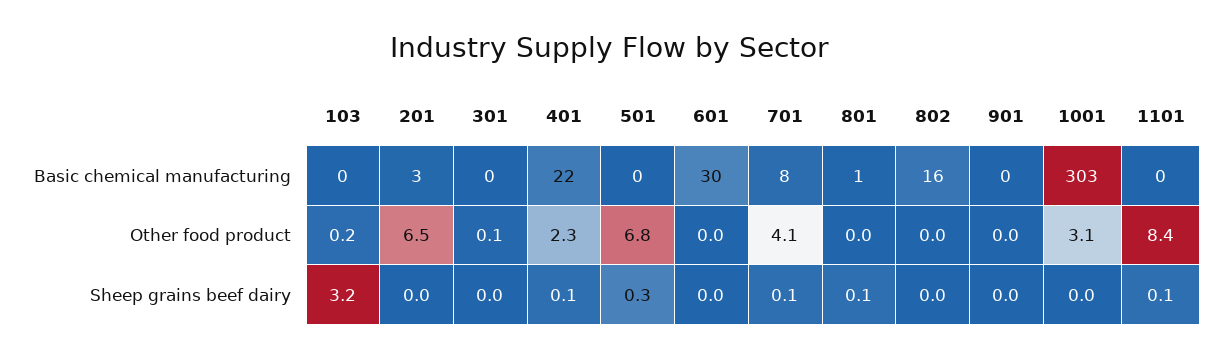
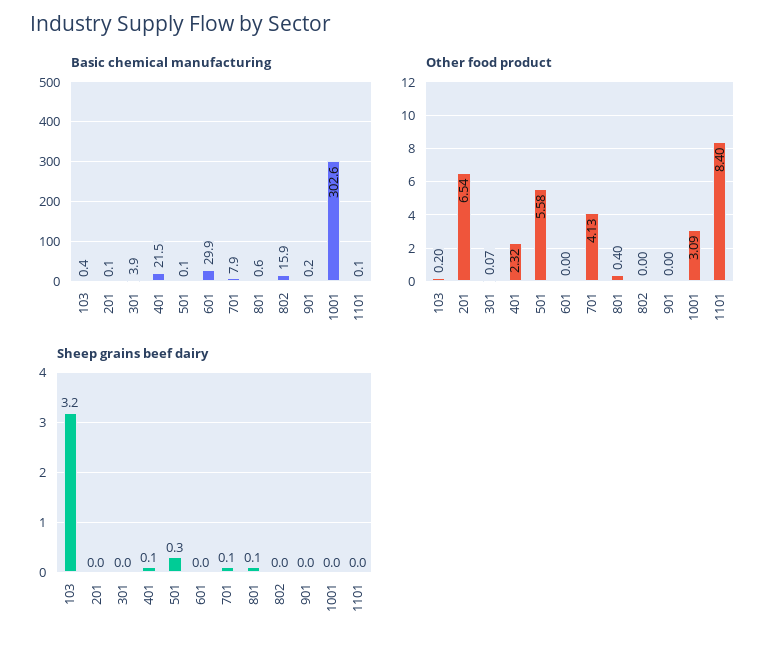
  {
    "Basic chemical manufacturing": {
      "103": 0.4,
-     "201": 3,
+     "201": 0.1,
-     "301": 0,
+     "301": 3.9,
      "401": 21.5,
      "501": 0.1,
      "601": 29.9,
      "701": 7.9,
      "801": 0.6,
      "802": 15.9,
      "901": 0.2,
      "1001": 302.6,
      "1101": 0.1
    },
    "Other food product": {
      "103": 0.2,
      "201": 6.54,
      "301": 0.07,
      "401": 2.32,
-     "501": 6.8,
+     "501": 5.58,
      "601": 0,
      "701": 4.13,
-     "801": 0,
+     "801": 0.4,
      "802": 0,
      "901": 0,
      "1001": 3.09,
      "1101": 8.4
    },
    "Sheep grains beef dairy": {
      "103": 3.2,
      "201": 0,
      "301": 0,
      "401": 0.1,
      "501": 0.3,
      "601": 0,
      "701": 0.1,
      "801": 0.1,
      "802": 0,
      "901": 0,
      "1001": 0,
-     "1101": 0.1
+     "1101": 0
    }
  }

